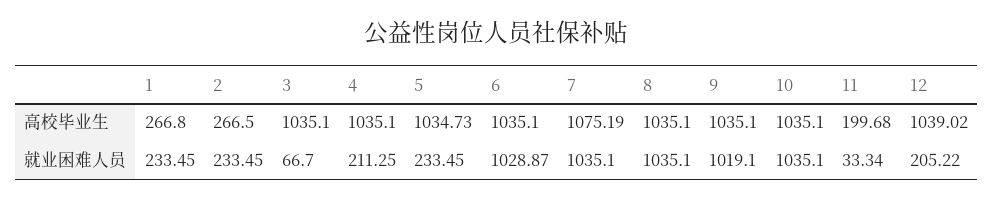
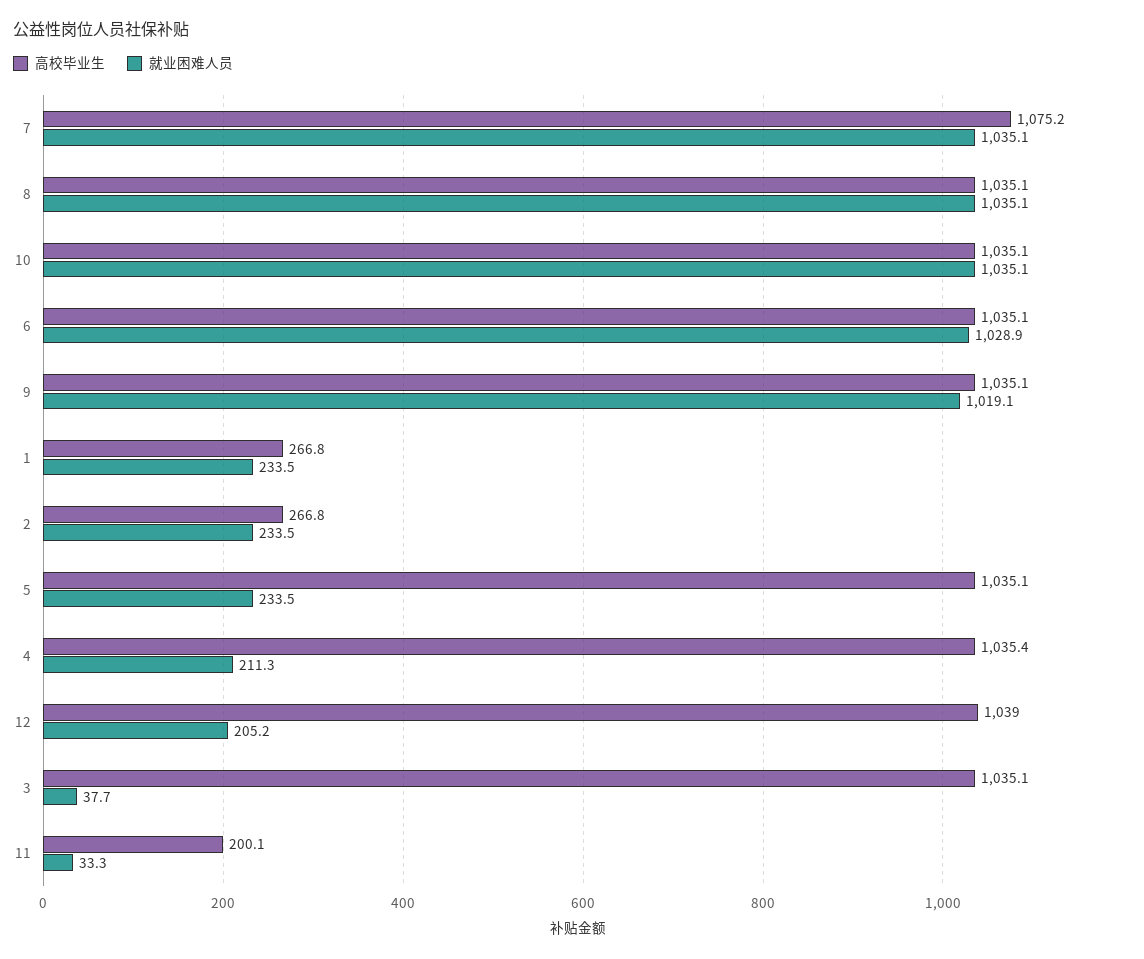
  {
    "高校毕业生": {
      "1": 266.8,
-     "2": 266.5,
+     "2": 266.8,
      "3": 1035.1,
-     "4": 1035.1,
+     "4": 1035.4,
-     "5": 1034.73,
+     "5": 1035.1,
      "6": 1035.1,
      "7": 1075.19,
      "8": 1035.1,
      "9": 1035.1,
      "10": 1035.1,
-     "11": 199.68,
+     "11": 200.1,
      "12": 1039.02
    },
    "就业困难人员": {
      "1": 233.45,
      "2": 233.45,
-     "3": 66.7,
+     "3": 37.7,
      "4": 211.25,
      "5": 233.45,
      "6": 1028.87,
      "7": 1035.1,
      "8": 1035.1,
      "9": 1019.1,
      "10": 1035.1,
      "11": 33.34,
      "12": 205.22
    }
  }

